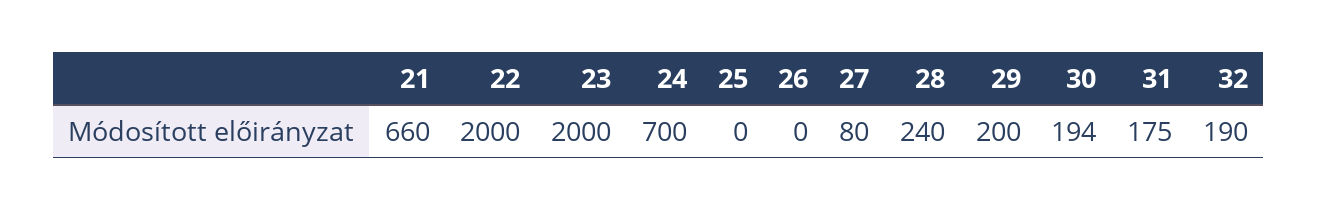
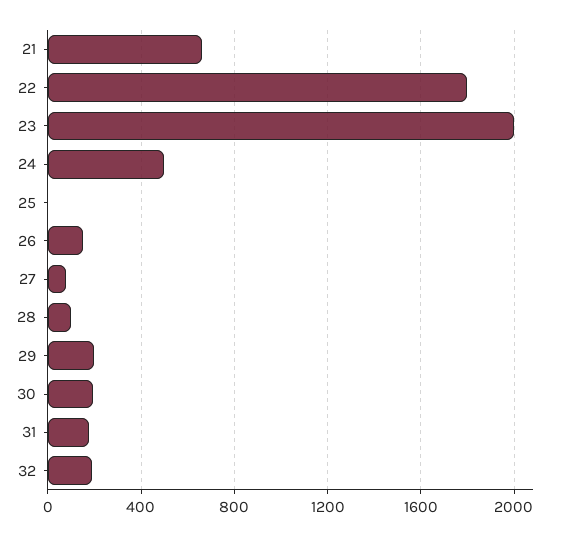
  {
    "21": 660,
-   "22": 2000,
+   "22": 1800,
    "23": 2000,
-   "24": 700,
+   "24": 500,
    "25": 0,
-   "26": 0,
+   "26": 150,
    "27": 80,
-   "28": 240,
+   "28": 100,
    "29": 200,
    "30": 194,
    "31": 175,
    "32": 190
  }

